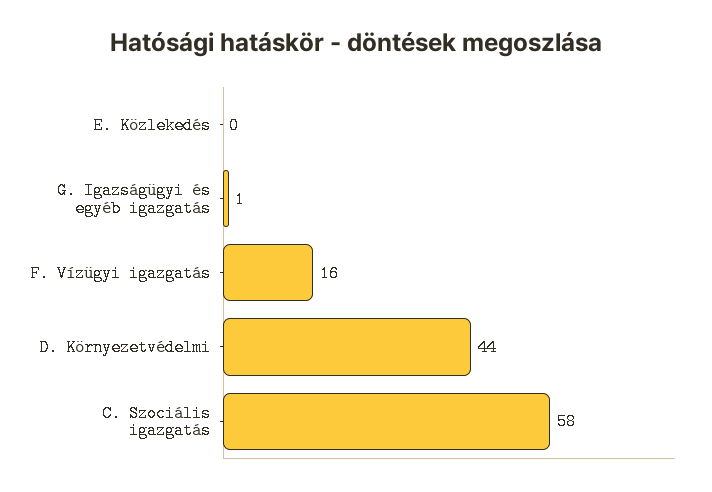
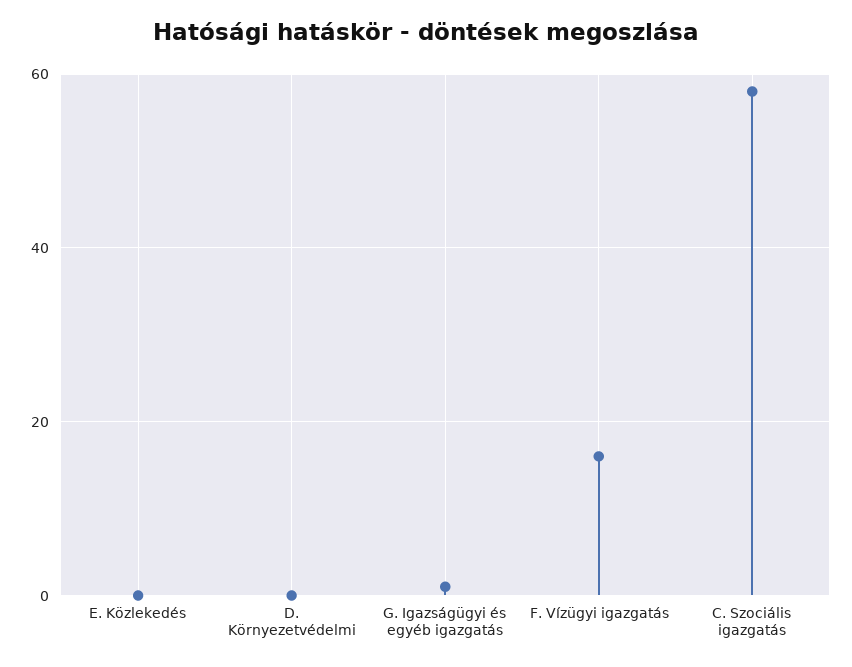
  {
    "E. Közlekedés": 0,
    "G. Igazságügyi és egyéb igazgatás": 1,
    "F. Vízügyi igazgatás": 16,
-   "D. Környezetvédelmi": 44,
+   "D. Környezetvédelmi": 0,
    "C. Szociális igazgatás": 58
  }

